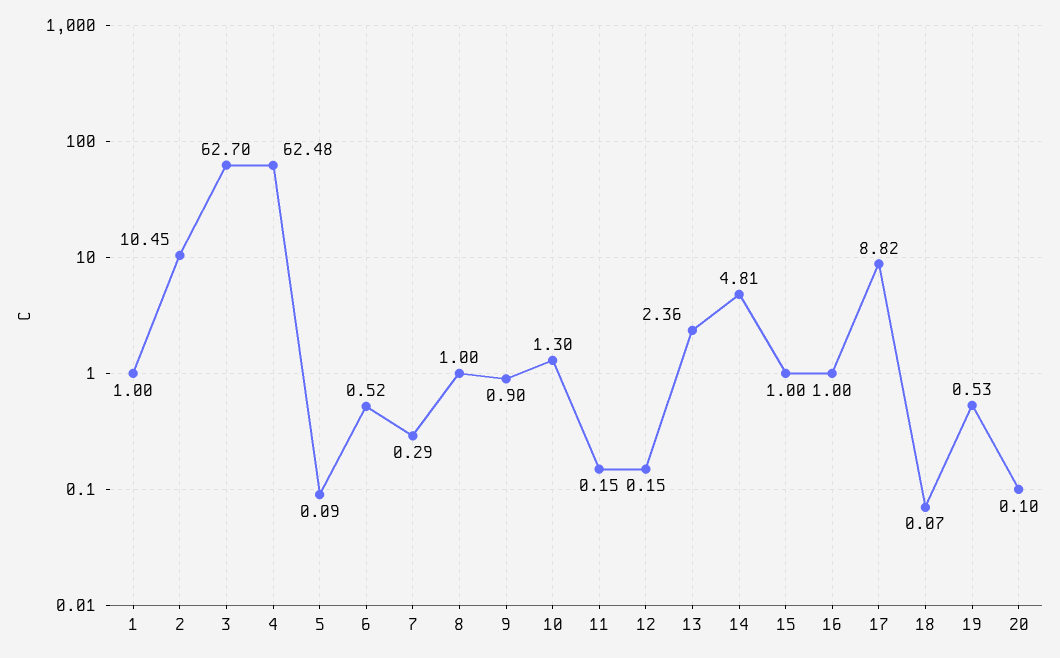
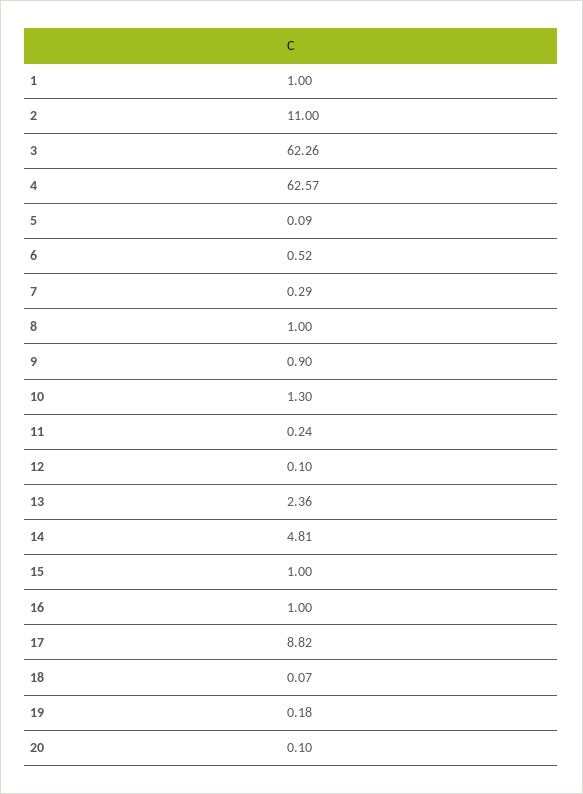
  {
    "1": 1,
-   "2": 10.45,
+   "2": 11,
-   "3": 62.7,
+   "3": 62.26,
-   "4": 62.48,
+   "4": 62.57,
    "5": 0.09,
    "6": 0.52,
    "7": 0.29,
    "8": 1,
    "9": 0.9,
    "10": 1.3,
-   "11": 0.15,
+   "11": 0.24,
-   "12": 0.15,
+   "12": 0.1,
    "13": 2.36,
    "14": 4.81,
    "15": 1,
    "16": 1,
    "17": 8.82,
    "18": 0.07,
-   "19": 0.53,
+   "19": 0.18,
    "20": 0.1
  }

